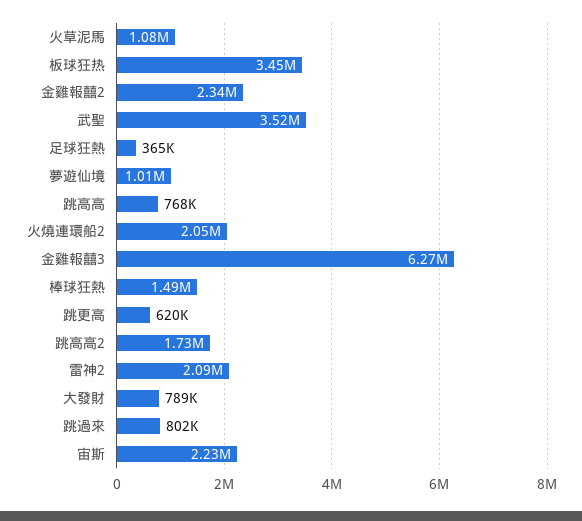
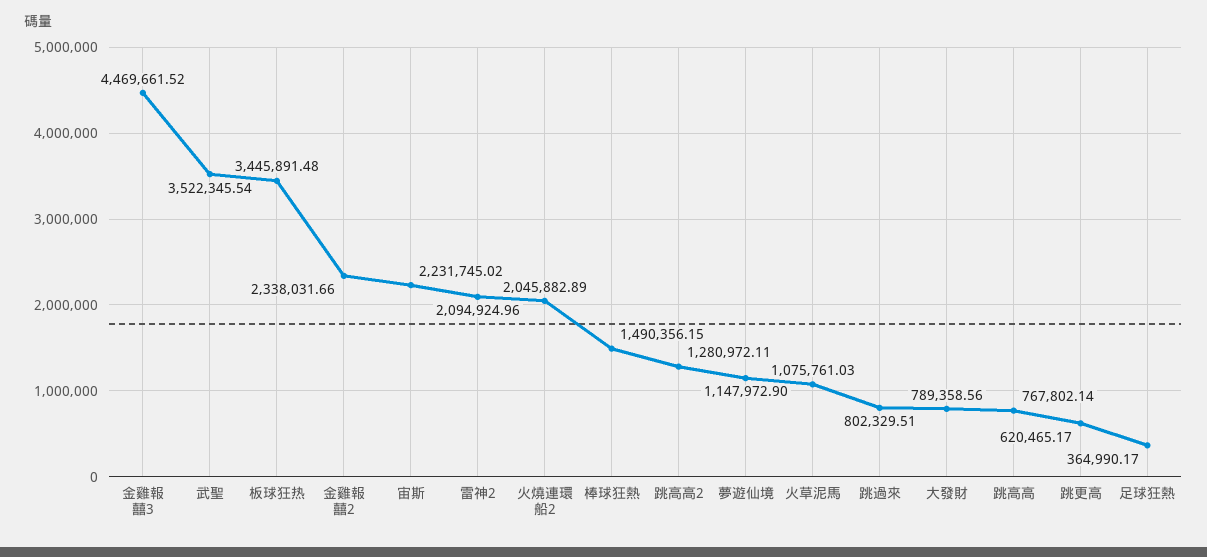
  {
    "火草泥馬": 1075761.03,
    "板球狂热": 3445891.48,
    "金雞報囍2": 2338031.66,
    "武聖": 3522345.54,
    "足球狂熱": 364990.17,
-   "夢遊仙境": 1010000,
+   "夢遊仙境": 1147972.9,
    "跳高高": 767802.14,
    "火燒連環船2": 2045882.89,
-   "金雞報囍3": 6270000,
+   "金雞報囍3": 4469661.52,
    "棒球狂熱": 1490356.15,
    "跳更高": 620465.17,
-   "跳高高2": 1730000,
+   "跳高高2": 1280972.11,
    "雷神2": 2094924.96,
    "大發財": 789358.56,
    "跳過來": 802329.51,
    "宙斯": 2231745.02
  }

